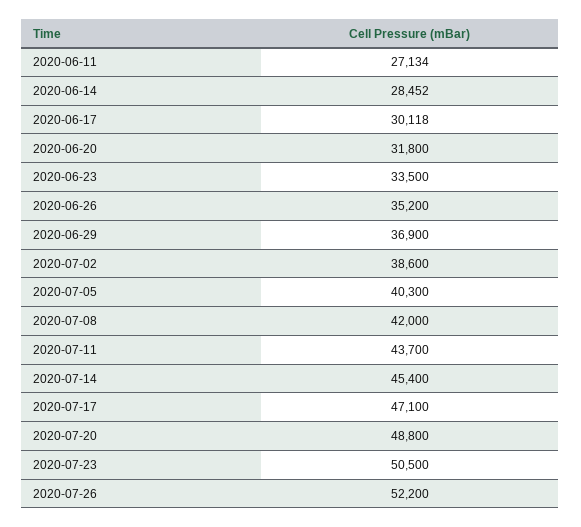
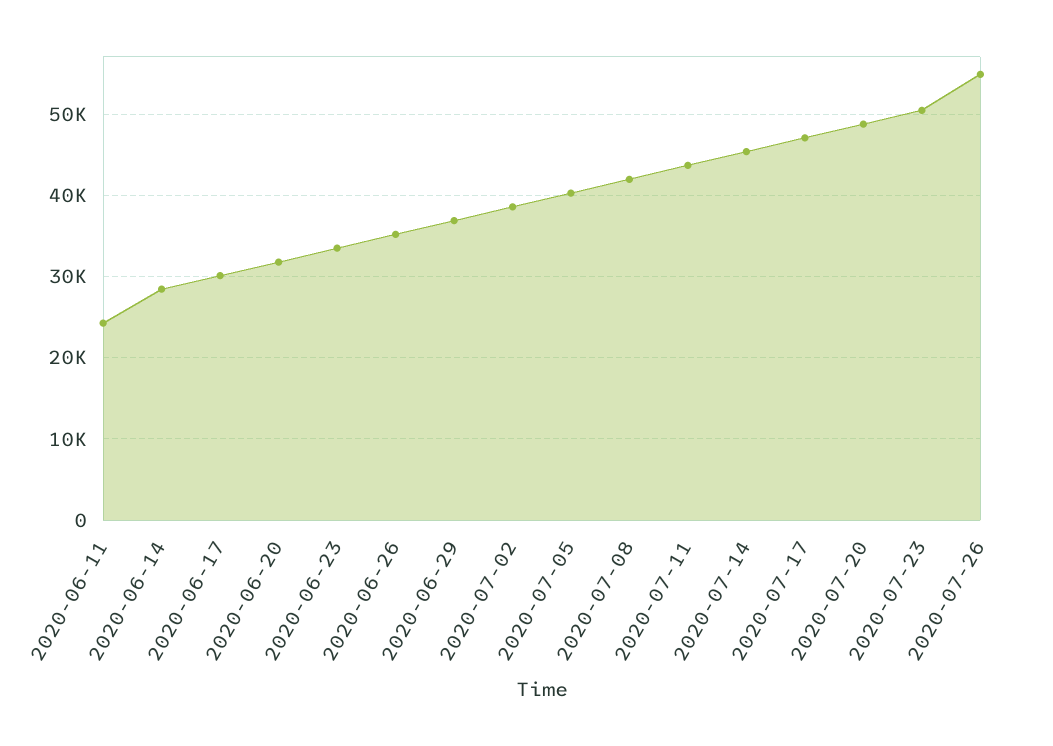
  {
-   "2020-06-11": 27134,
+   "2020-06-11": 24000,
    "2020-06-14": 28452,
    "2020-06-17": 30118,
    "2020-06-20": 31800,
    "2020-06-23": 33500,
    "2020-06-26": 35200,
    "2020-06-29": 36900,
    "2020-07-02": 38600,
    "2020-07-05": 40300,
    "2020-07-08": 42000,
    "2020-07-11": 43700,
    "2020-07-14": 45400,
    "2020-07-17": 47100,
    "2020-07-20": 48800,
    "2020-07-23": 50500,
-   "2020-07-26": 52200
+   "2020-07-26": 55000
  }

